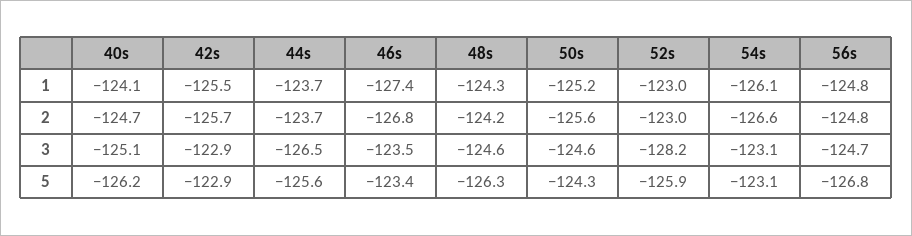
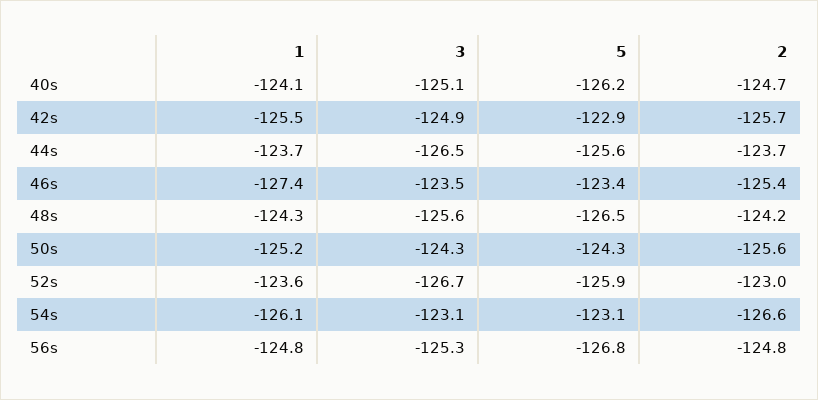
  {
    "40s": {
      "1": -124.1,
      "2": -124.7,
      "3": -125.1,
      "5": -126.2
    },
    "42s": {
      "1": -125.5,
      "2": -125.7,
-     "3": -122.9,
+     "3": -124.9,
      "5": -122.9
    },
    "44s": {
      "1": -123.7,
      "2": -123.7,
      "3": -126.5,
      "5": -125.6
    },
    "46s": {
      "1": -127.4,
-     "2": -126.8,
+     "2": -125.4,
      "3": -123.5,
      "5": -123.4
    },
    "48s": {
      "1": -124.3,
      "2": -124.2,
-     "3": -124.6,
+     "3": -125.6,
-     "5": -126.3
+     "5": -126.5
    },
    "50s": {
      "1": -125.2,
      "2": -125.6,
-     "3": -124.6,
+     "3": -124.3,
      "5": -124.3
    },
    "52s": {
-     "1": -123,
+     "1": -123.6,
      "2": -123,
-     "3": -128.2,
+     "3": -126.7,
      "5": -125.9
    },
    "54s": {
      "1": -126.1,
      "2": -126.6,
      "3": -123.1,
      "5": -123.1
    },
    "56s": {
      "1": -124.8,
      "2": -124.8,
-     "3": -124.7,
+     "3": -125.3,
      "5": -126.8
    }
  }

